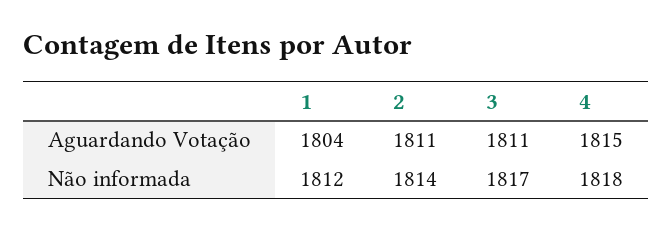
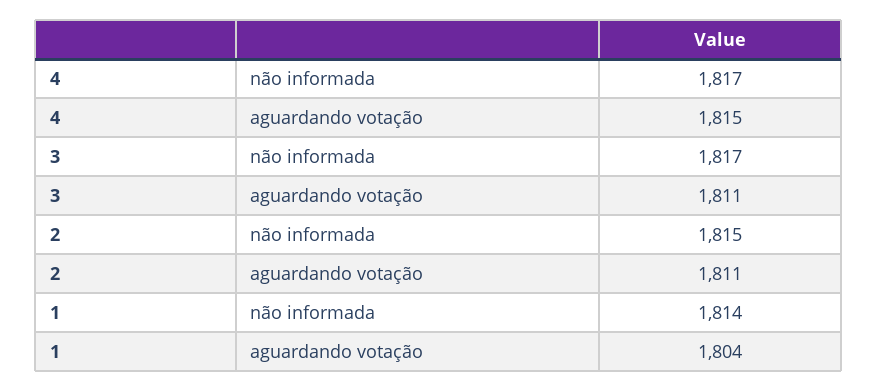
  {
    "1": {
      "Aguardando Votação": 1804,
-     "Não informada": 1812
+     "Não informada": 1814
    },
    "2": {
      "Aguardando Votação": 1811,
-     "Não informada": 1814
+     "Não informada": 1815
    },
    "3": {
      "Aguardando Votação": 1811,
      "Não informada": 1817
    },
    "4": {
      "Aguardando Votação": 1815,
-     "Não informada": 1818
+     "Não informada": 1817
    }
  }

